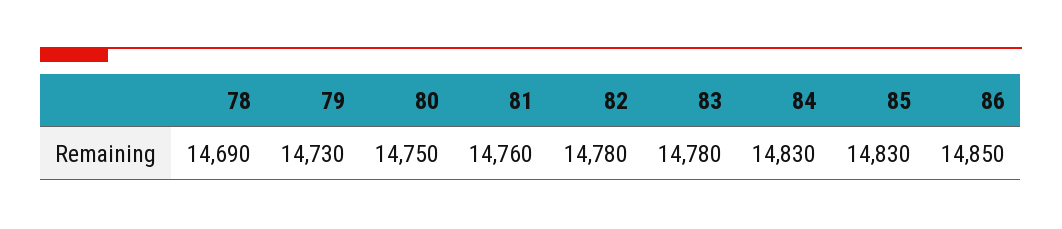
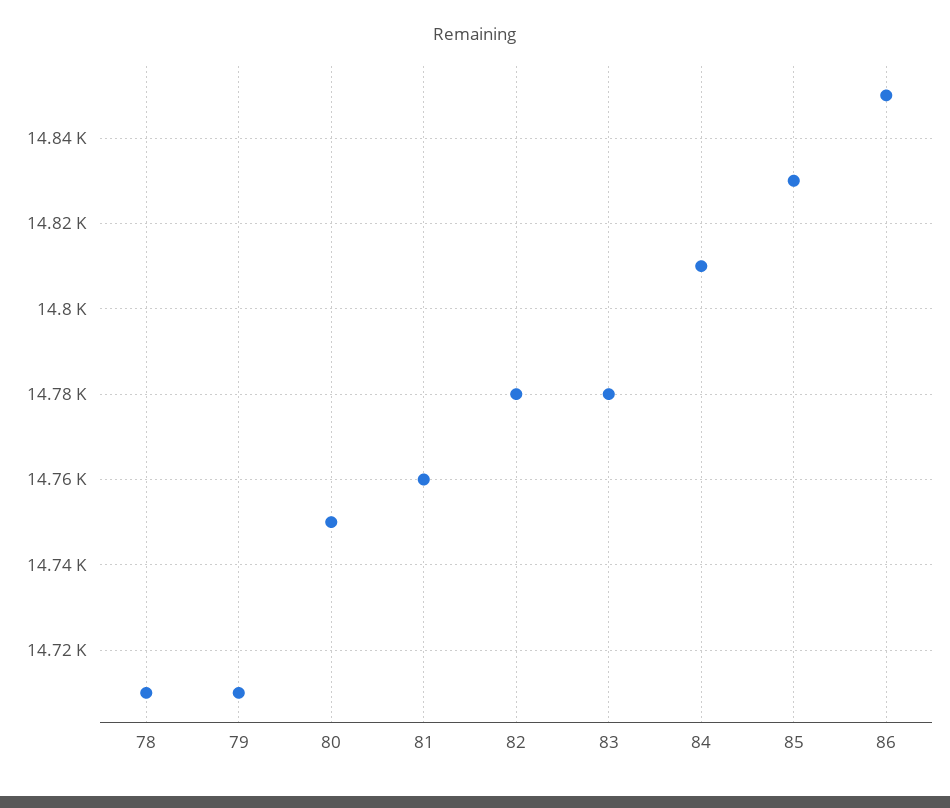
  {
-   "78": 14690,
+   "78": 14710,
-   "79": 14730,
+   "79": 14710,
    "80": 14750,
    "81": 14760,
    "82": 14780,
    "83": 14780,
-   "84": 14830,
+   "84": 14810,
    "85": 14830,
    "86": 14850
  }

